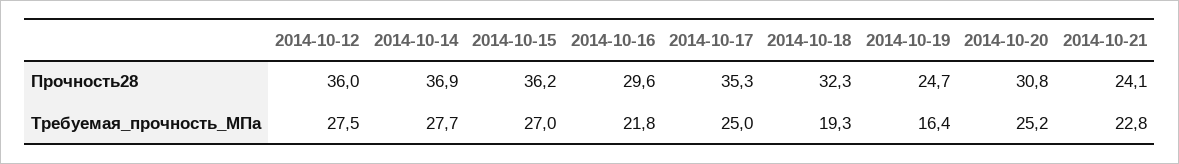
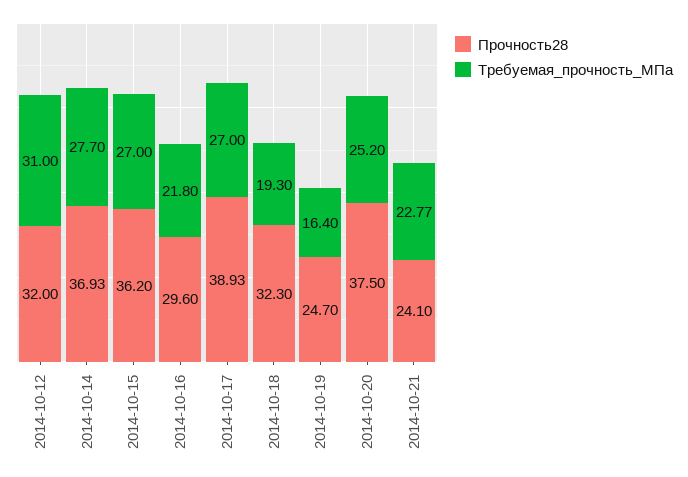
  {
    "Прочность28": {
-     "2014-10-12": 36,
+     "2014-10-12": 32,
      "2014-10-14": 36.93,
      "2014-10-15": 36.2,
      "2014-10-16": 29.6,
-     "2014-10-17": 35.3,
+     "2014-10-17": 38.93,
      "2014-10-18": 32.3,
      "2014-10-19": 24.7,
-     "2014-10-20": 30.8,
+     "2014-10-20": 37.5,
      "2014-10-21": 24.1
    },
    "Требуемая_прочность_МПа": {
-     "2014-10-12": 27.5,
+     "2014-10-12": 31,
      "2014-10-14": 27.7,
      "2014-10-15": 27,
      "2014-10-16": 21.8,
-     "2014-10-17": 25,
+     "2014-10-17": 27,
      "2014-10-18": 19.3,
      "2014-10-19": 16.4,
      "2014-10-20": 25.2,
      "2014-10-21": 22.77
    }
  }

